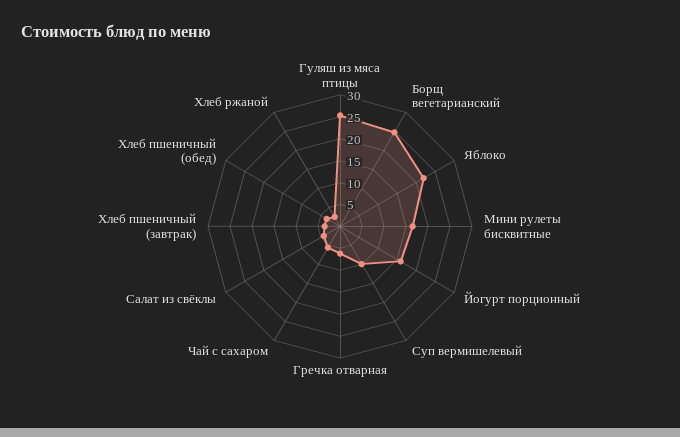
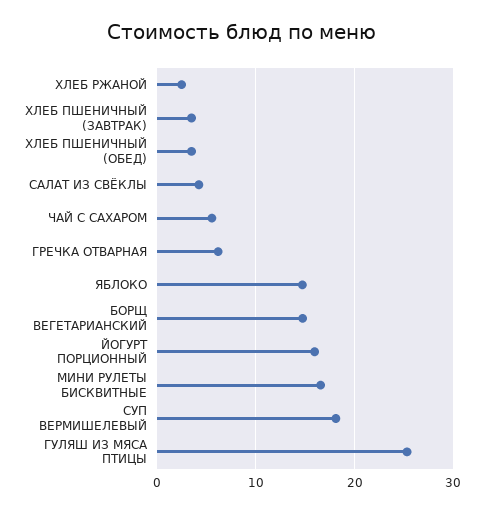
  {
    "Гуляш из мяса птицы": 25,
-   "Борщ вегетарианский": 25,
+   "Борщ вегетарианский": 15,
-   "Яблоко": 22.5,
+   "Яблоко": 15,
    "Мини рулеты бисквитные": 17,
    "Йогурт порционный": 16,
-   "Суп вермишелевый": 10,
+   "Суп вермишелевый": 18,
    "Гречка отварная": 6,
    "Чай с сахаром": 6,
    "Салат из свёклы": 4,
    "Хлеб пшеничный (завтрак)": 4,
    "Хлеб пшеничный (обед)": 4,
    "Хлеб ржаной": 3
  }

